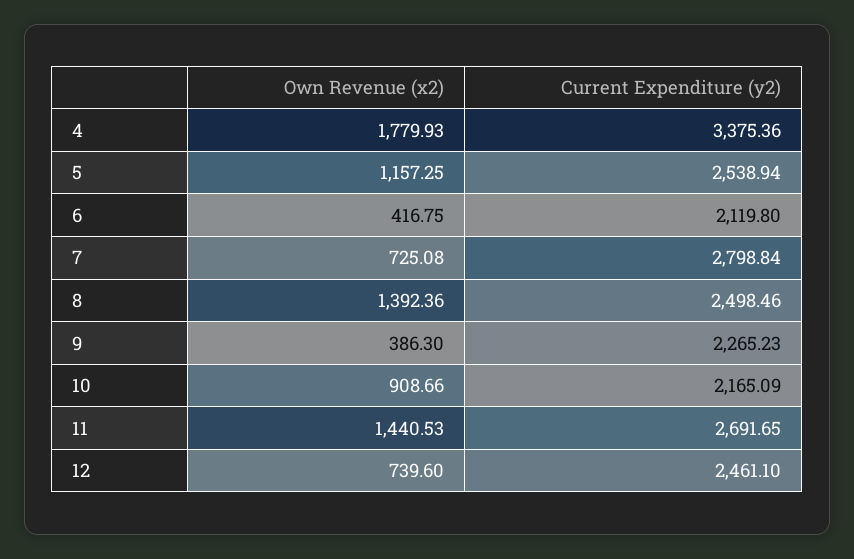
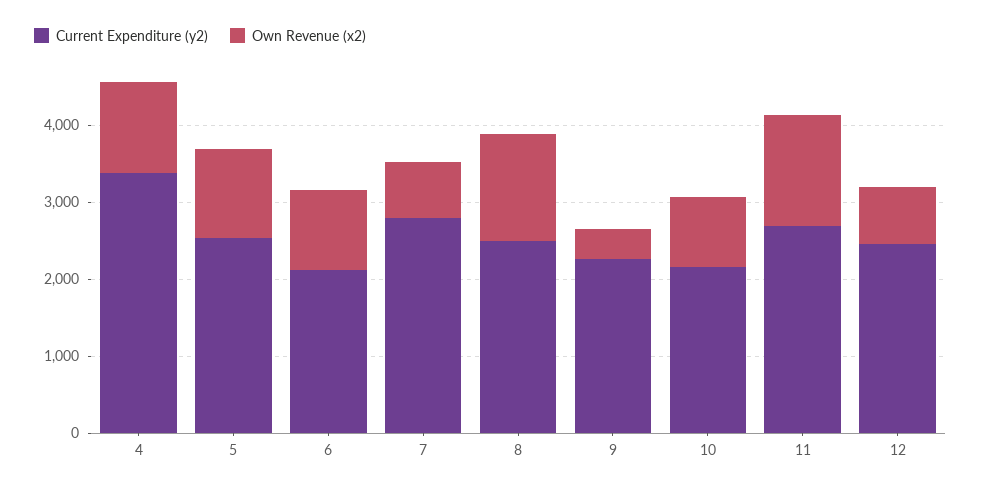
  {
    "Own Revenue (x2)": {
-     "4": 1779.93,
+     "4": 1200,
      "5": 1157.25,
-     "6": 416.75,
+     "6": 1000,
      "7": 725.08,
      "8": 1392.36,
      "9": 386.3,
      "10": 908.66,
      "11": 1440.53,
      "12": 739.6
    },
    "Current Expenditure (y2)": {
      "4": 3375.36,
      "5": 2538.94,
      "6": 2119.8,
      "7": 2798.84,
      "8": 2498.46,
      "9": 2265.23,
      "10": 2165.09,
      "11": 2691.65,
      "12": 2461.1
    }
  }

